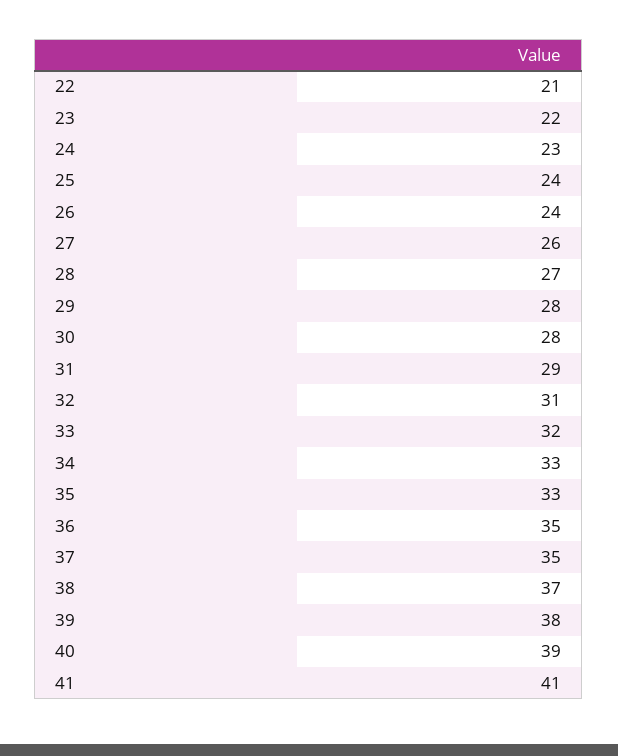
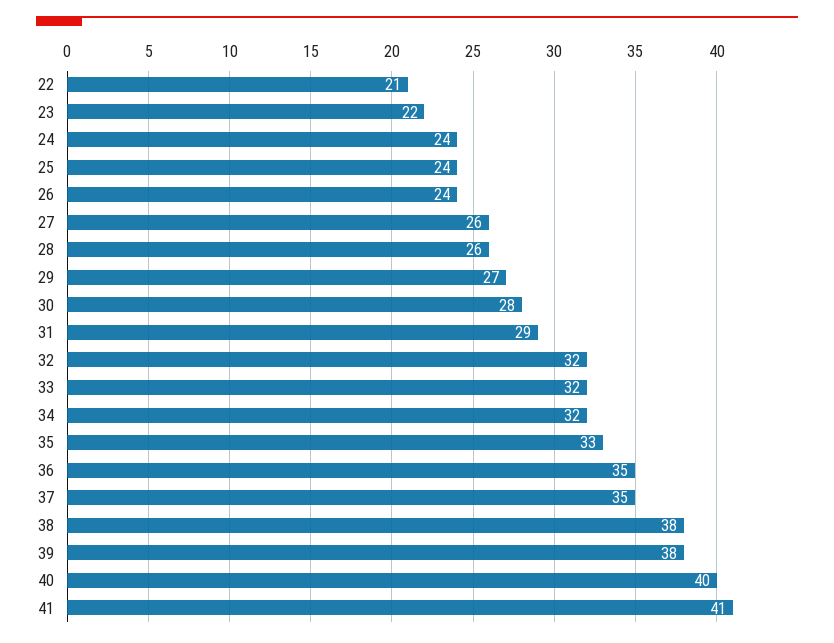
  {
    "22": 21,
    "23": 22,
-   "24": 23,
+   "24": 24,
    "25": 24,
    "26": 24,
    "27": 26,
-   "28": 27,
+   "28": 26,
-   "29": 28,
+   "29": 27,
    "30": 28,
    "31": 29,
-   "32": 31,
+   "32": 32,
    "33": 32,
-   "34": 33,
+   "34": 32,
    "35": 33,
    "36": 35,
    "37": 35,
-   "38": 37,
+   "38": 38,
    "39": 38,
-   "40": 39,
+   "40": 40,
    "41": 41
  }

